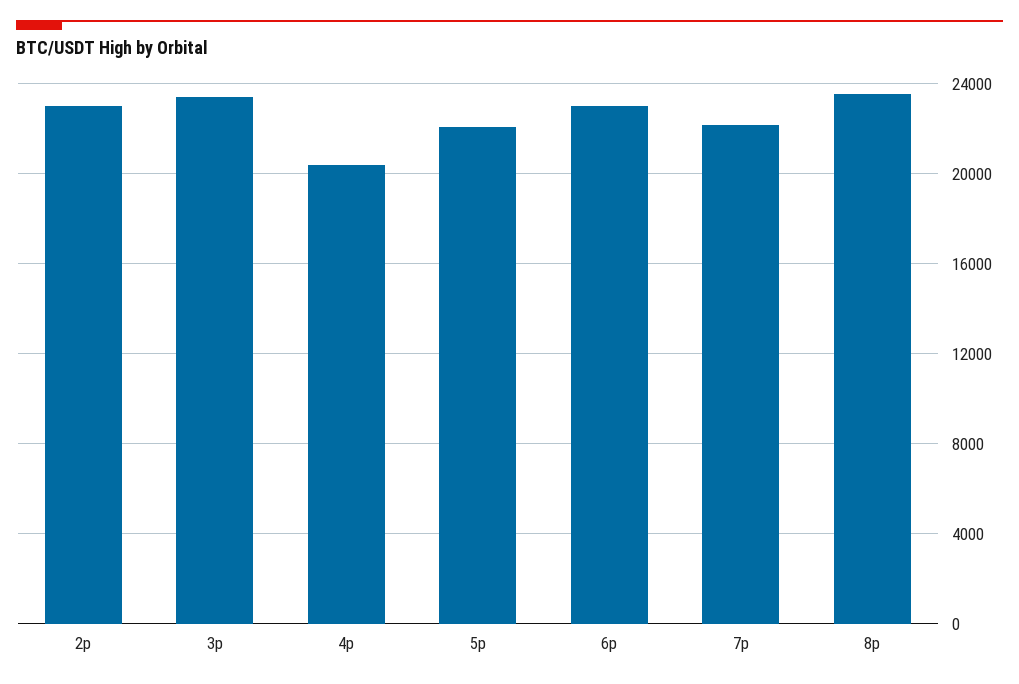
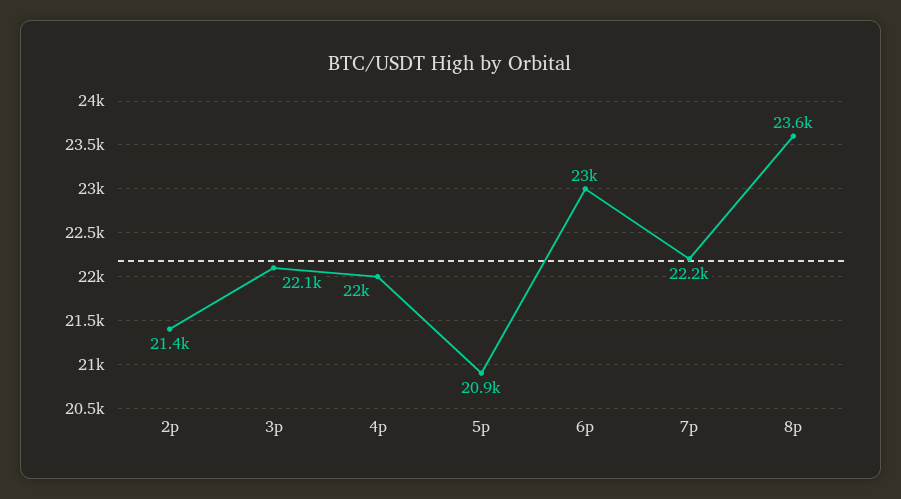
  {
-   "2p": 23000,
+   "2p": 21400,
-   "3p": 23500,
+   "3p": 22100,
-   "4p": 20500,
+   "4p": 22000,
-   "5p": 22000,
+   "5p": 20900,
    "6p": 23000,
    "7p": 22200,
    "8p": 23600
  }

